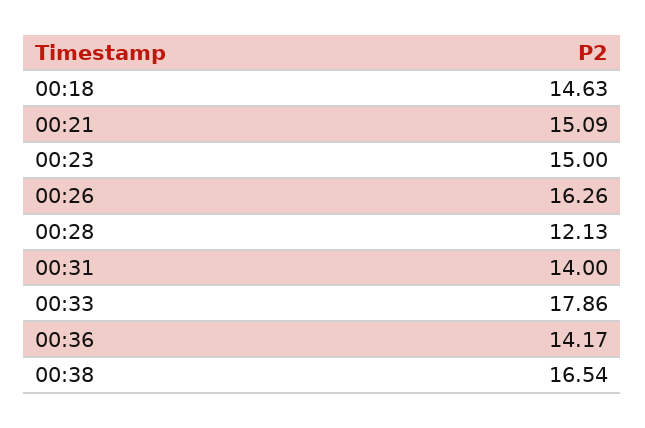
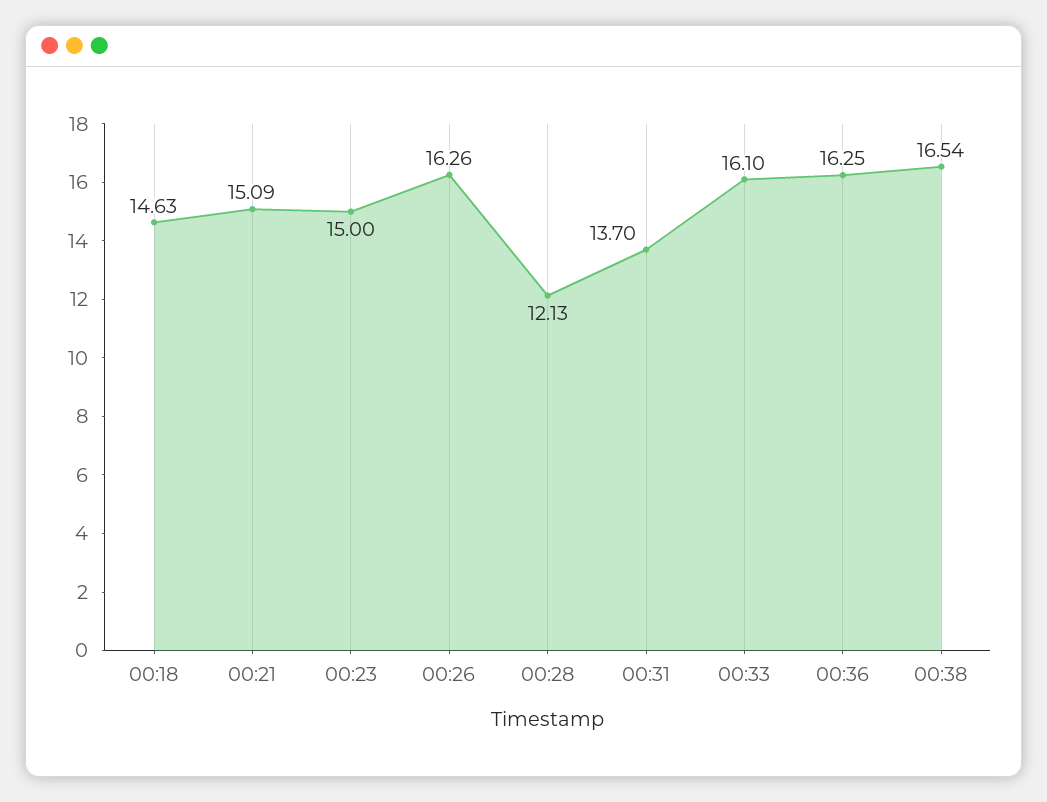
  {
    "00:18": 14.63,
    "00:21": 15.09,
    "00:23": 15,
    "00:26": 16.26,
    "00:28": 12.13,
-   "00:31": 14,
+   "00:31": 13.7,
-   "00:33": 17.86,
+   "00:33": 16.1,
-   "00:36": 14.17,
+   "00:36": 16.25,
    "00:38": 16.54
  }

